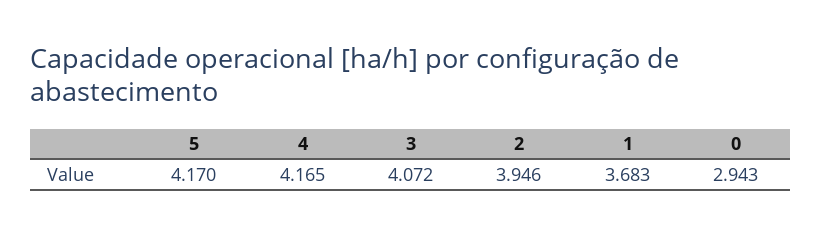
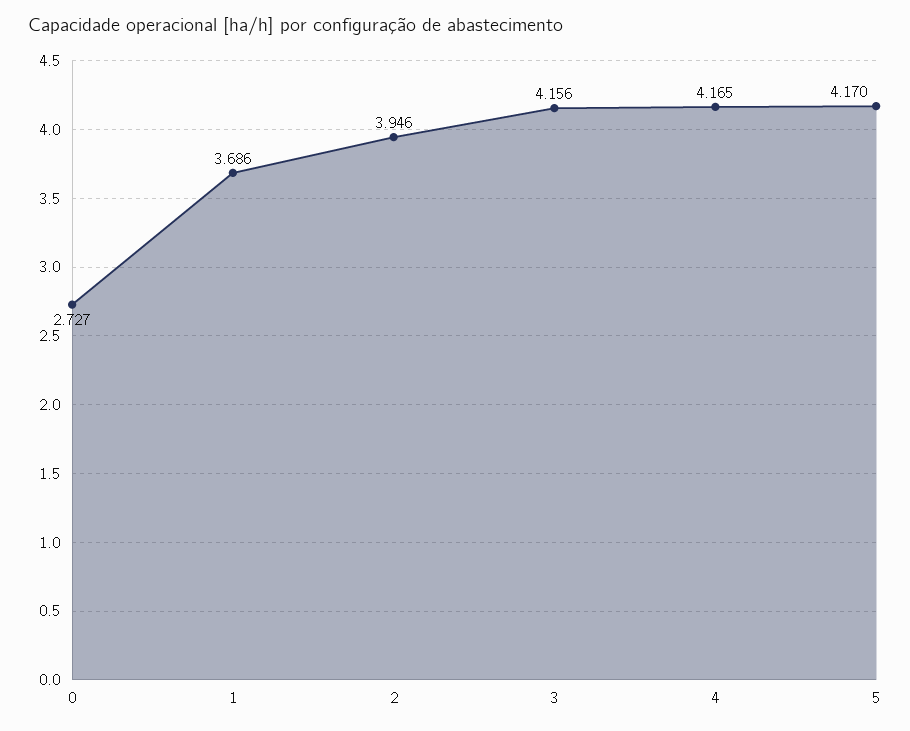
  {
    "5": 4.17,
    "4": 4.165,
-   "3": 4.072,
+   "3": 4.156,
    "2": 3.946,
-   "1": 3.683,
+   "1": 3.686,
-   "0": 2.943
+   "0": 2.727
  }

